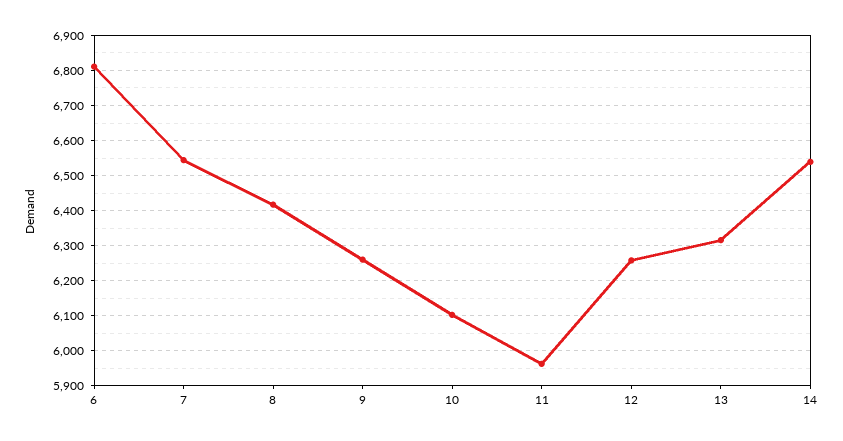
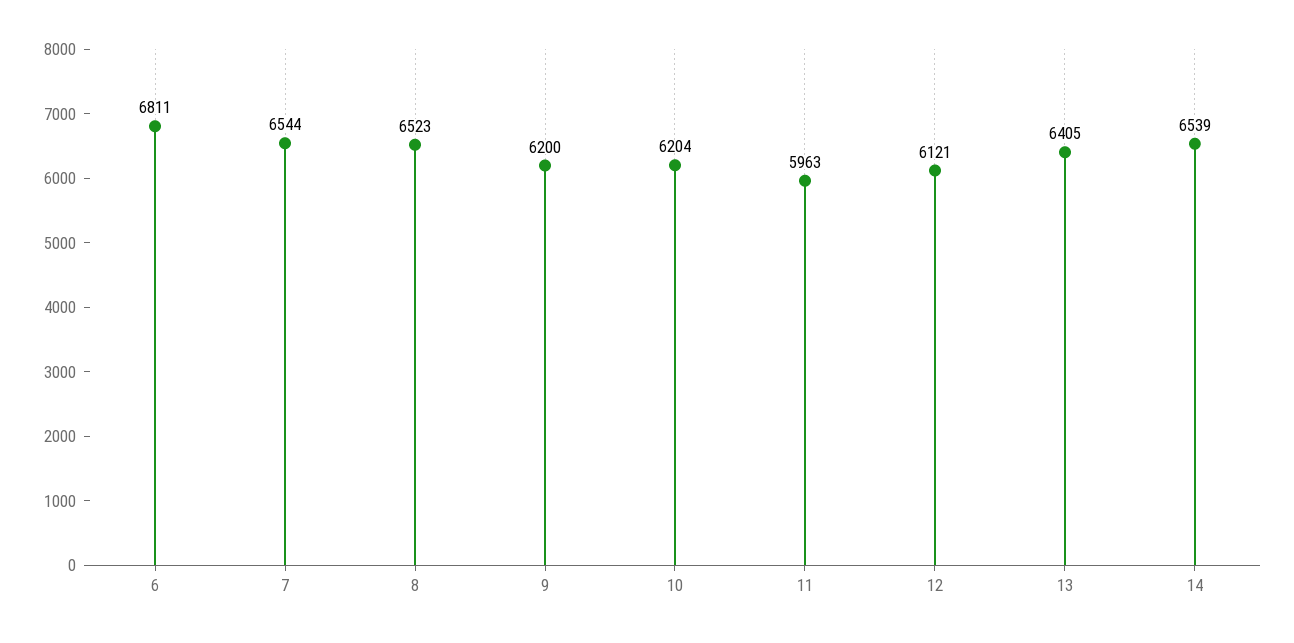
  {
    "6": 6811,
    "7": 6544,
-   "8": 6420,
+   "8": 6523,
-   "9": 6260,
+   "9": 6200,
-   "10": 6100,
+   "10": 6204,
    "11": 5963,
-   "12": 6260,
+   "12": 6121,
-   "13": 6320,
+   "13": 6405,
    "14": 6539
  }

